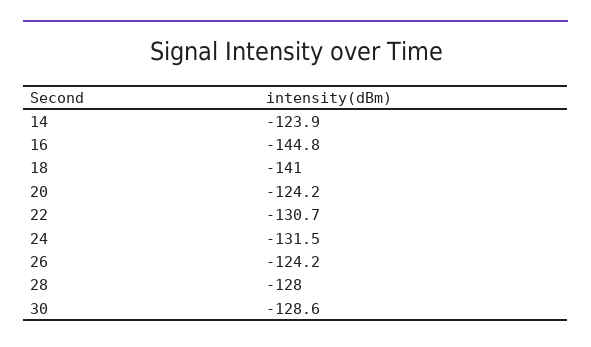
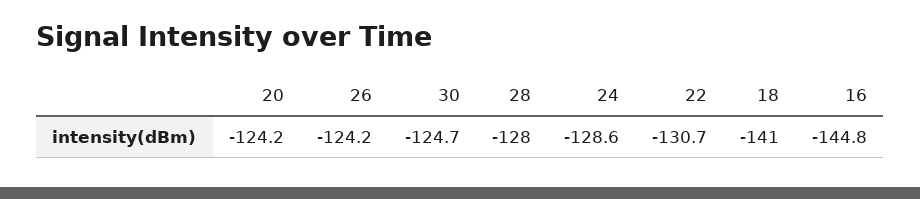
  {
-   "14": -123.9,
    "16": -144.8,
    "18": -141,
    "20": -124.2,
    "22": -130.7,
-   "24": -131.5,
+   "24": -128.6,
    "26": -124.2,
    "28": -128,
-   "30": -128.6
+   "30": -124.7
  }

